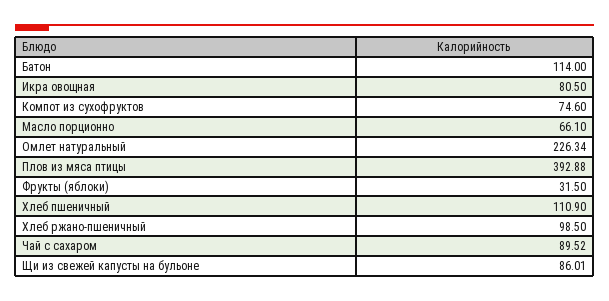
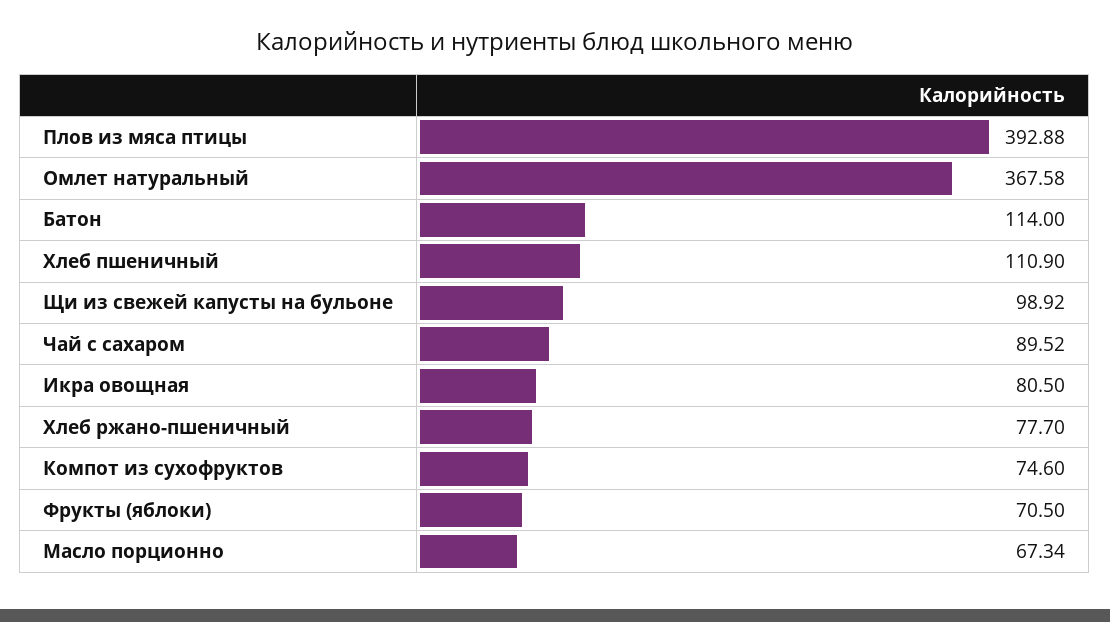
  {
    "Батон": 114,
    "Икра овощная": 80.5,
    "Компот из сухофруктов": 74.6,
-   "Масло порционно": 66.1,
+   "Масло порционно": 67.34,
-   "Омлет натуральный": 226.34,
+   "Омлет натуральный": 367.58,
    "Плов из мяса птицы": 392.88,
-   "Фрукты (яблоки)": 31.5,
+   "Фрукты (яблоки)": 70.5,
    "Хлеб пшеничный": 110.9,
-   "Хлеб ржано-пшеничный": 98.5,
+   "Хлеб ржано-пшеничный": 77.7,
    "Чай с сахаром": 89.52,
-   "Щи из свежей капусты на бульоне": 86.01
+   "Щи из свежей капусты на бульоне": 98.92
  }

